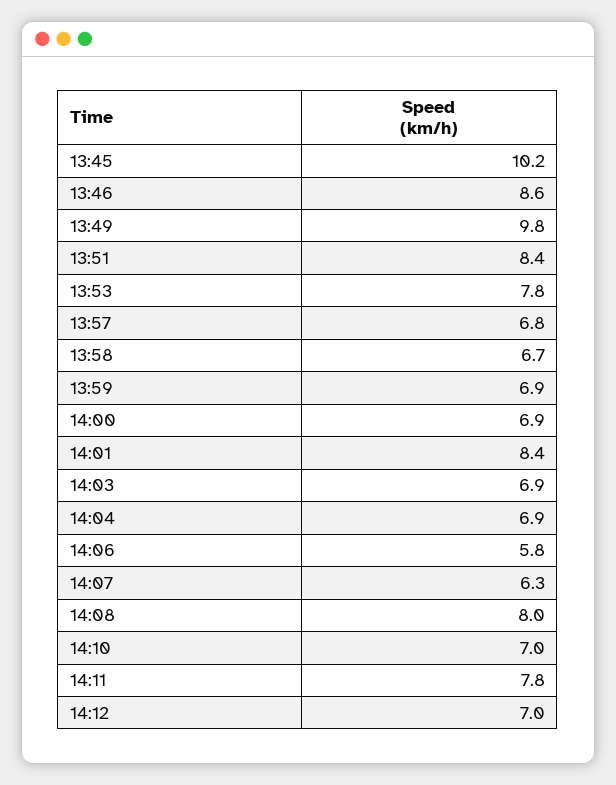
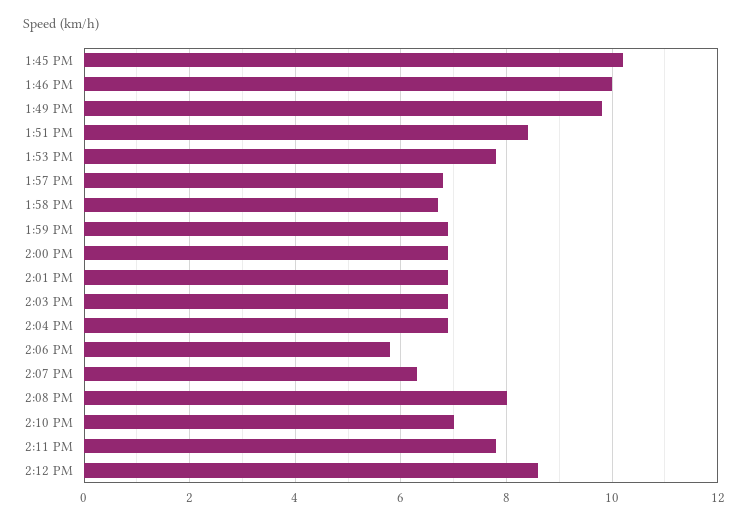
  {
    "13:45": 10.2,
-   "13:46": 8.6,
+   "13:46": 10,
    "13:49": 9.8,
    "13:51": 8.4,
    "13:53": 7.8,
    "13:57": 6.8,
    "13:58": 6.7,
    "13:59": 6.9,
    "14:00": 6.9,
-   "14:01": 8.4,
+   "14:01": 7,
    "14:03": 6.9,
    "14:04": 6.9,
    "14:06": 5.8,
    "14:07": 6.3,
    "14:08": 8,
    "14:10": 7,
    "14:11": 7.8,
-   "14:12": 7
+   "14:12": 8.5
  }

